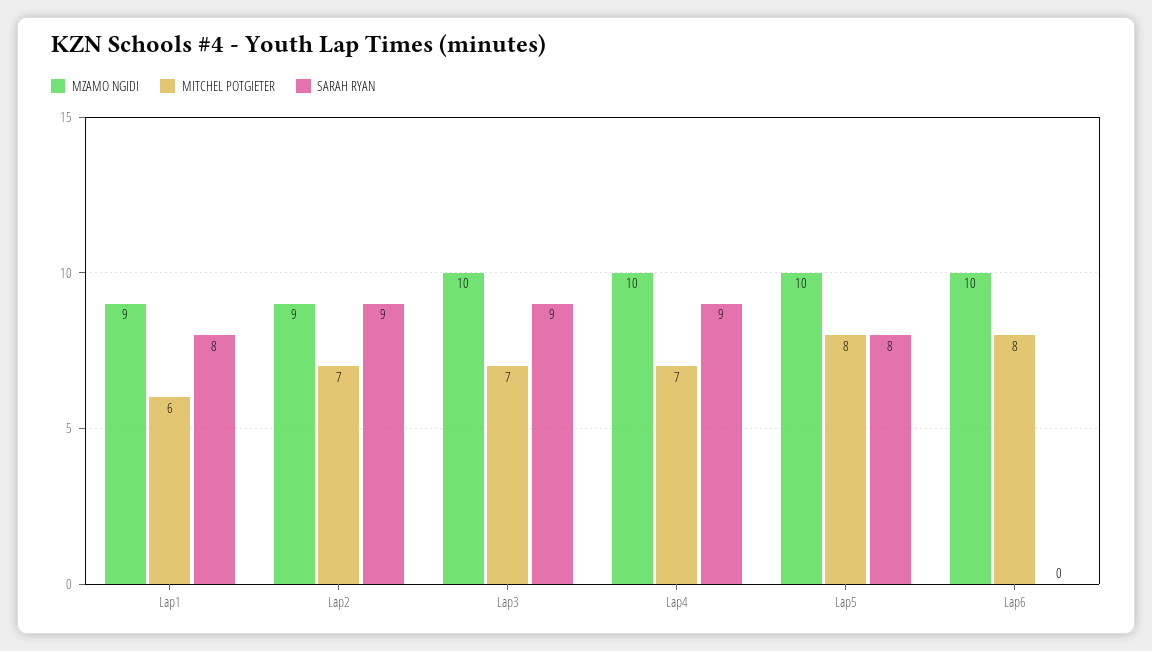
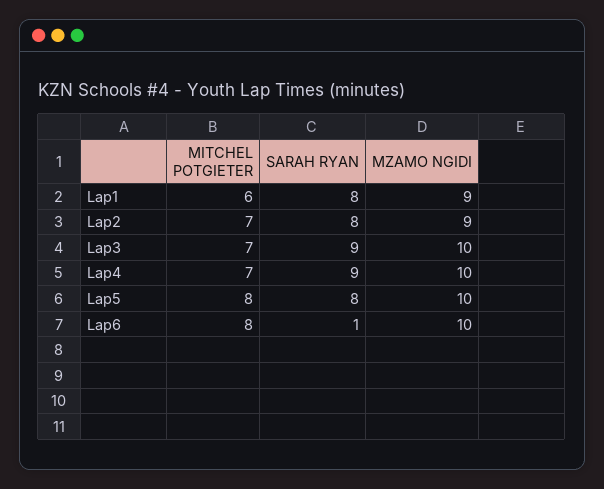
  {
    "MZAMO NGIDI": {
      "Lap1": 9,
      "Lap2": 9,
      "Lap3": 10,
      "Lap4": 10,
      "Lap5": 10,
      "Lap6": 10
    },
    "MITCHEL POTGIETER": {
      "Lap1": 6,
      "Lap2": 7,
      "Lap3": 7,
      "Lap4": 7,
      "Lap5": 8,
      "Lap6": 8
    },
    "SARAH RYAN": {
      "Lap1": 8,
-     "Lap2": 9,
+     "Lap2": 8,
      "Lap3": 9,
      "Lap4": 9,
      "Lap5": 8,
-     "Lap6": 0
+     "Lap6": 1
    }
  }

